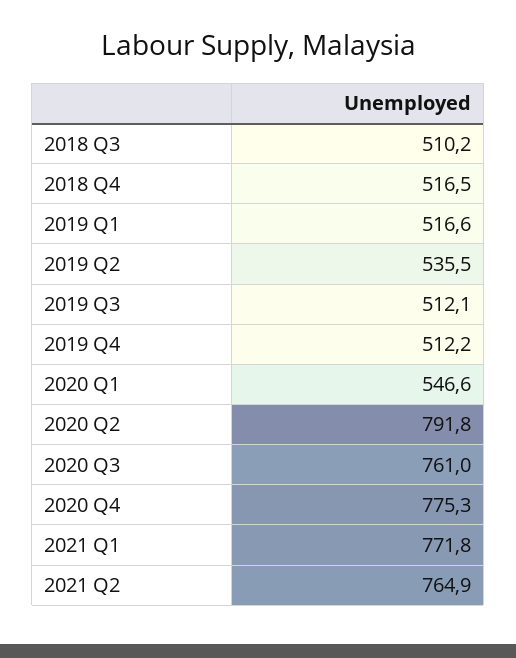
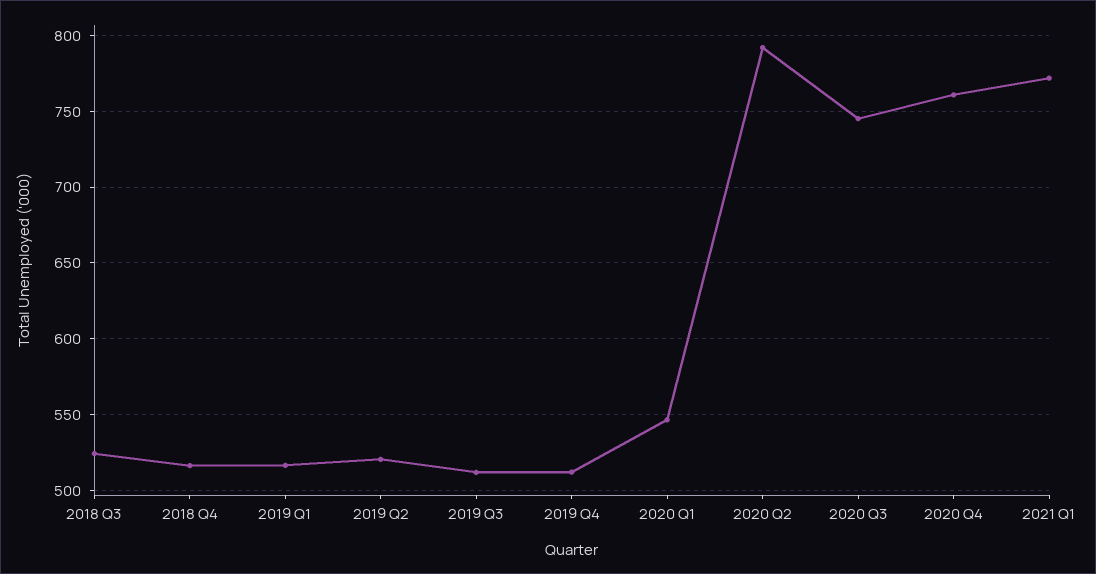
  {
-   "2018 Q3": 510.2,
+   "2018 Q3": 525,
    "2018 Q4": 516.5,
    "2019 Q1": 516.6,
-   "2019 Q2": 535.5,
+   "2019 Q2": 520,
    "2019 Q3": 512.1,
    "2019 Q4": 512.2,
    "2020 Q1": 546.6,
    "2020 Q2": 791.8,
-   "2020 Q3": 761,
+   "2020 Q3": 745,
-   "2020 Q4": 775.3,
+   "2020 Q4": 760,
-   "2021 Q1": 771.8,
+   "2021 Q1": 771.8
-   "2021 Q2": 764.9
  }

